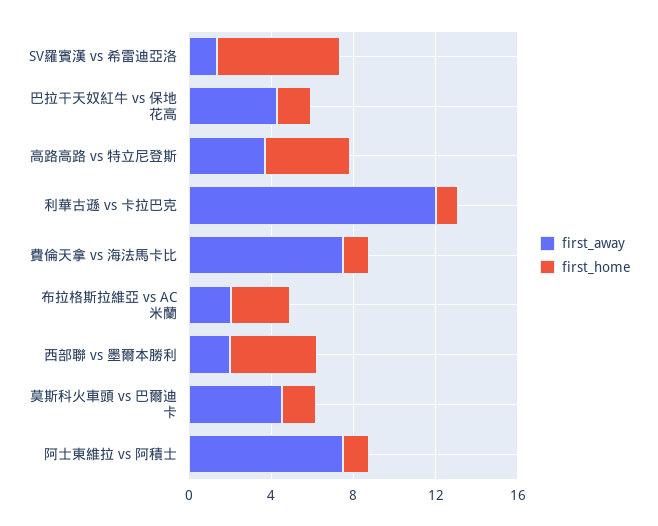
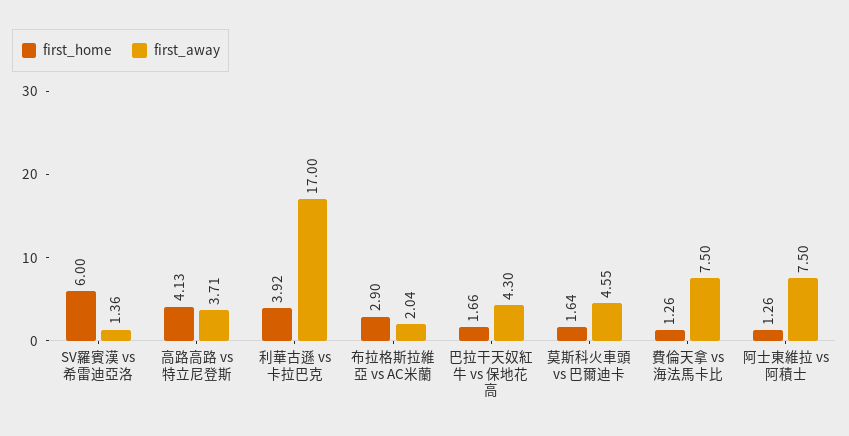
  {
    "first_away": {
      "SV羅賓漢 vs 希雷迪亞洛": 1.36,
      "巴拉干天奴紅牛 vs 保地花高": 4.3,
      "高路高路 vs 特立尼登斯": 3.71,
-     "利華古遜 vs 卡拉巴克": 12,
+     "利華古遜 vs 卡拉巴克": 17,
      "費倫天拿 vs 海法馬卡比": 7.5,
      "布拉格斯拉維亞 vs AC米蘭": 2.04,
-     "西部聯 vs 墨爾本勝利": 2,
      "莫斯科火車頭 vs 巴爾迪卡": 4.55,
      "阿士東維拉 vs 阿積士": 7.5
    },
    "first_home": {
      "SV羅賓漢 vs 希雷迪亞洛": 6,
      "巴拉干天奴紅牛 vs 保地花高": 1.66,
      "高路高路 vs 特立尼登斯": 4.13,
-     "利華古遜 vs 卡拉巴克": 1,
+     "利華古遜 vs 卡拉巴克": 3.92,
      "費倫天拿 vs 海法馬卡比": 1.26,
      "布拉格斯拉維亞 vs AC米蘭": 2.9,
-     "西部聯 vs 墨爾本勝利": 4,
      "莫斯科火車頭 vs 巴爾迪卡": 1.64,
      "阿士東維拉 vs 阿積士": 1.26
    }
  }

